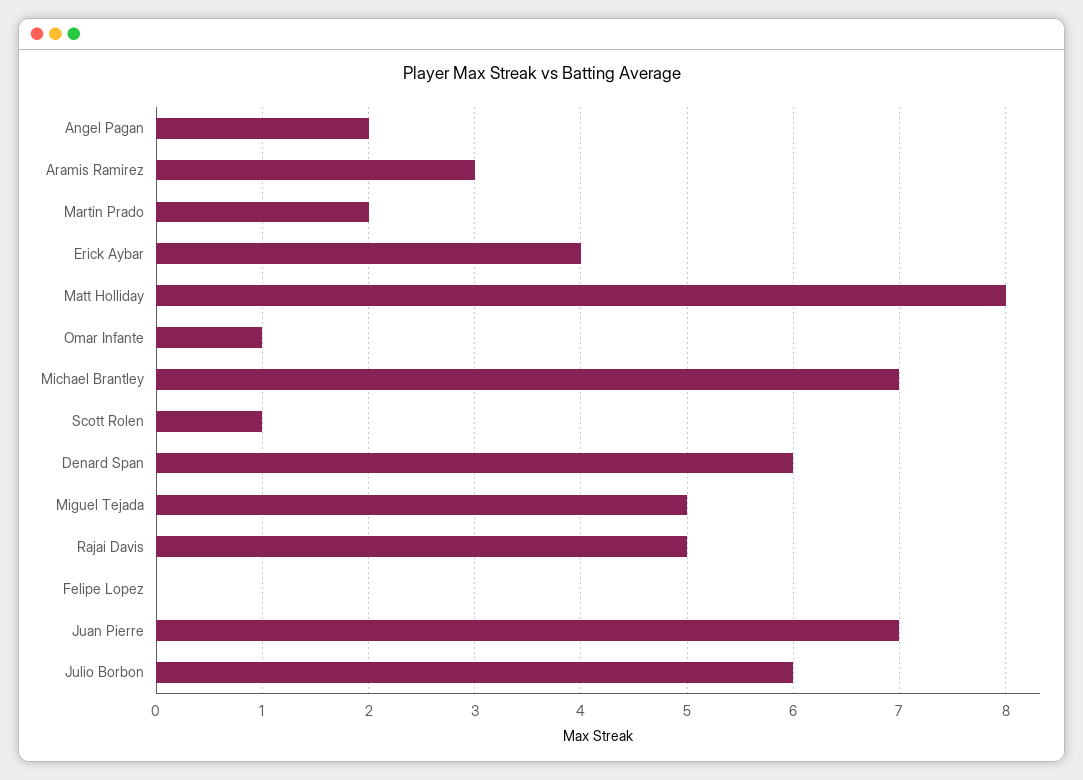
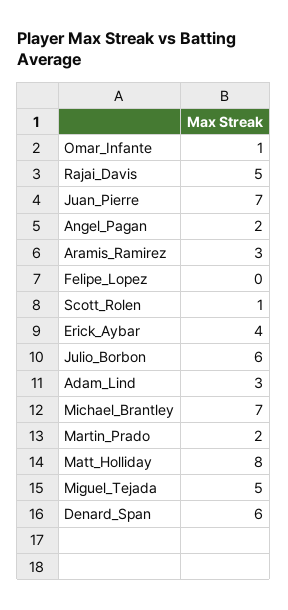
  {
    "Angel Pagan": 2,
    "Aramis Ramirez": 3,
    "Martin Prado": 2,
    "Erick Aybar": 4,
    "Matt Holliday": 8,
    "Omar Infante": 1,
    "Michael Brantley": 7,
    "Scott Rolen": 1,
    "Denard Span": 6,
    "Miguel Tejada": 5,
    "Rajai Davis": 5,
    "Felipe Lopez": 0,
    "Juan Pierre": 7,
-   "Julio Borbon": 6
+   "Julio Borbon": 6,
+   "Adam_Lind": 3
  }

